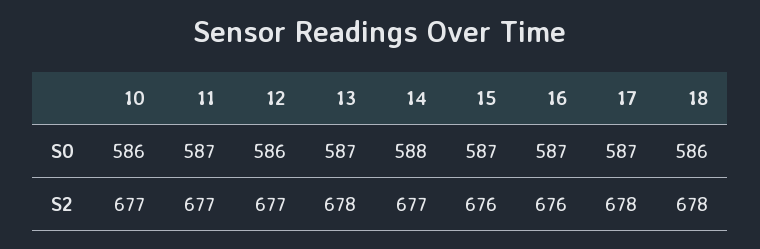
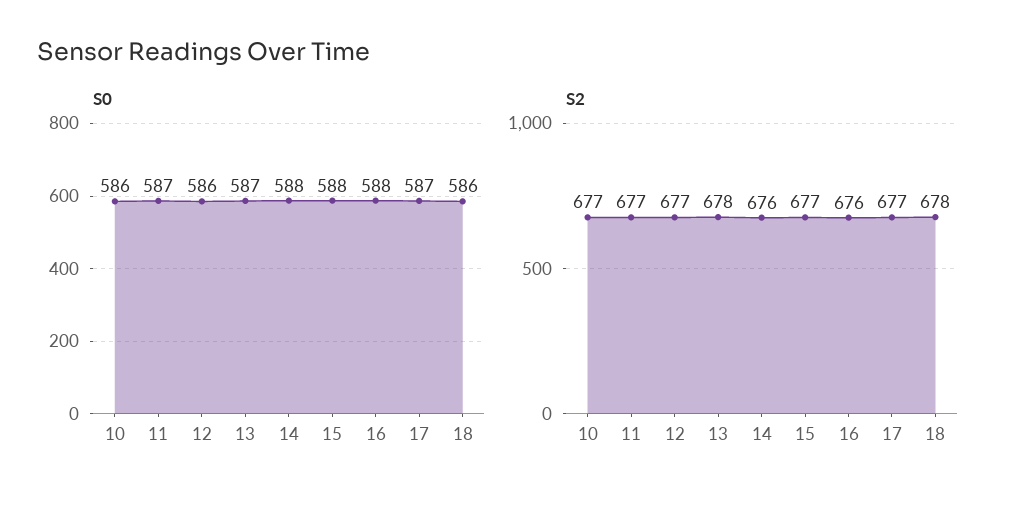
  {
    "S0": {
      "10": 586,
      "11": 587,
      "12": 586,
      "13": 587,
      "14": 588,
-     "15": 587,
+     "15": 588,
-     "16": 587,
+     "16": 588,
      "17": 587,
      "18": 586
    },
    "S2": {
      "10": 677,
      "11": 677,
      "12": 677,
      "13": 678,
-     "14": 677,
+     "14": 676,
-     "15": 676,
+     "15": 677,
      "16": 676,
-     "17": 678,
+     "17": 677,
      "18": 678
    }
  }

